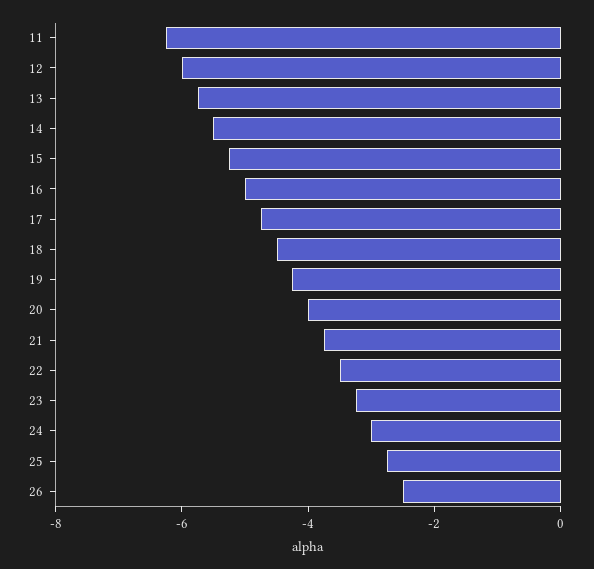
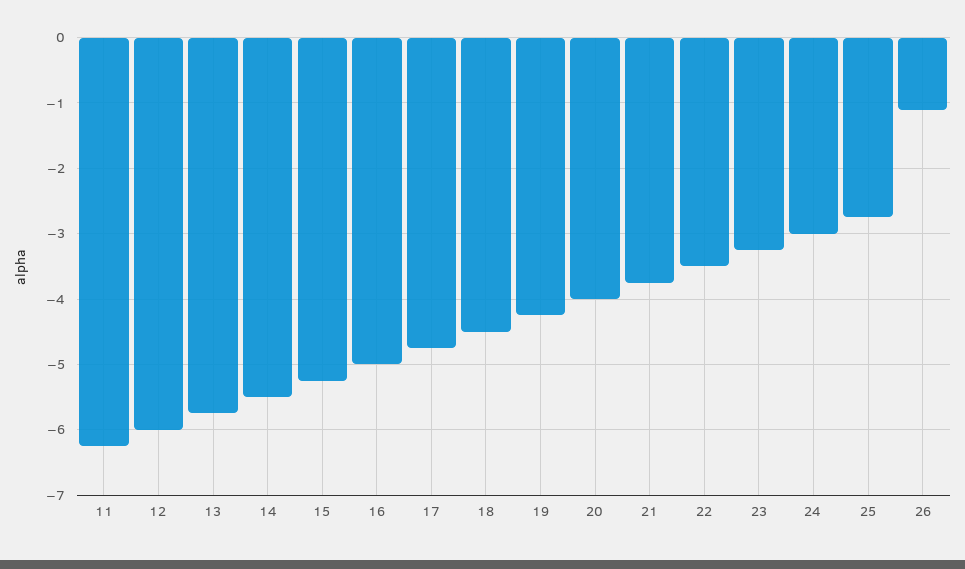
  {
    "11": -6.3,
    "12": -6,
    "13": -5.8,
    "14": -5.5,
    "15": -5.3,
    "16": -5,
    "17": -4.8,
    "18": -4.5,
    "19": -4.3,
    "20": -4,
    "21": -3.8,
    "22": -3.5,
    "23": -3.3,
    "24": -3,
    "25": -2.8,
-   "26": -2.5
+   "26": -1.1
  }

